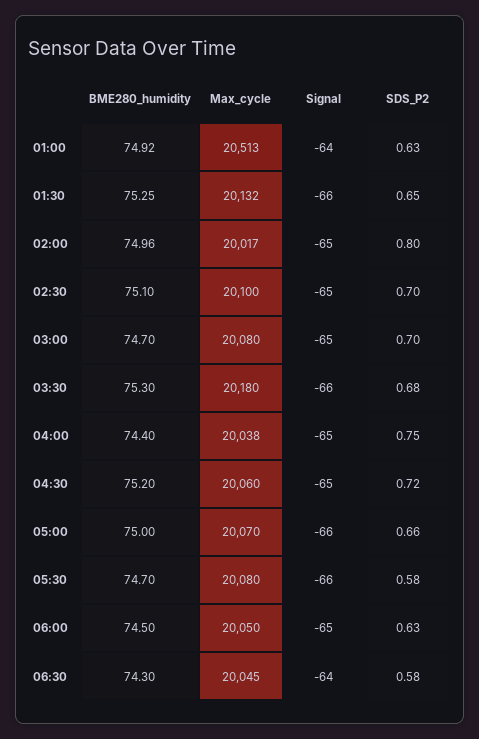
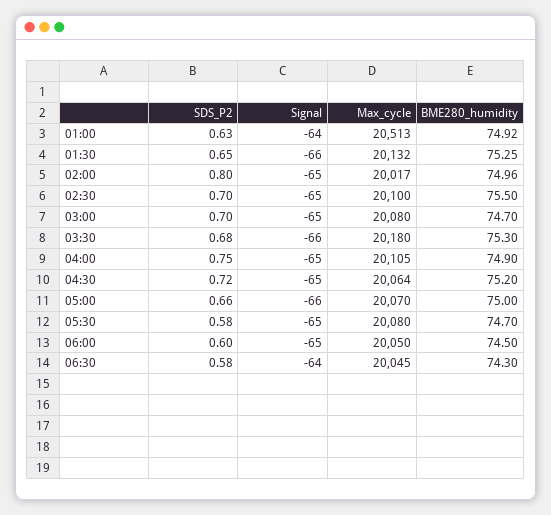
  {
    "BME280_humidity": {
      "01:00": 74.92,
      "01:30": 75.25,
      "02:00": 74.96,
-     "02:30": 75.1,
+     "02:30": 75.5,
      "03:00": 74.7,
      "03:30": 75.3,
-     "04:00": 74.4,
+     "04:00": 74.9,
      "04:30": 75.2,
      "05:00": 75,
      "05:30": 74.7,
      "06:00": 74.5,
      "06:30": 74.3
    },
    "Max_cycle": {
      "01:00": 20513,
      "01:30": 20132,
      "02:00": 20017,
      "02:30": 20100,
      "03:00": 20080,
      "03:30": 20180,
-     "04:00": 20038,
+     "04:00": 20105,
-     "04:30": 20060,
+     "04:30": 20064,
      "05:00": 20070,
      "05:30": 20080,
      "06:00": 20050,
      "06:30": 20045
    },
    "Signal": {
      "01:00": -64,
      "01:30": -66,
      "02:00": -65,
      "02:30": -65,
      "03:00": -65,
      "03:30": -66,
      "04:00": -65,
      "04:30": -65,
      "05:00": -66,
-     "05:30": -66,
+     "05:30": -65,
      "06:00": -65,
      "06:30": -64
    },
    "SDS_P2": {
      "01:00": 0.63,
      "01:30": 0.65,
      "02:00": 0.8,
      "02:30": 0.7,
      "03:00": 0.7,
      "03:30": 0.68,
      "04:00": 0.75,
      "04:30": 0.72,
      "05:00": 0.66,
      "05:30": 0.58,
-     "06:00": 0.63,
+     "06:00": 0.6,
      "06:30": 0.58
    }
  }

